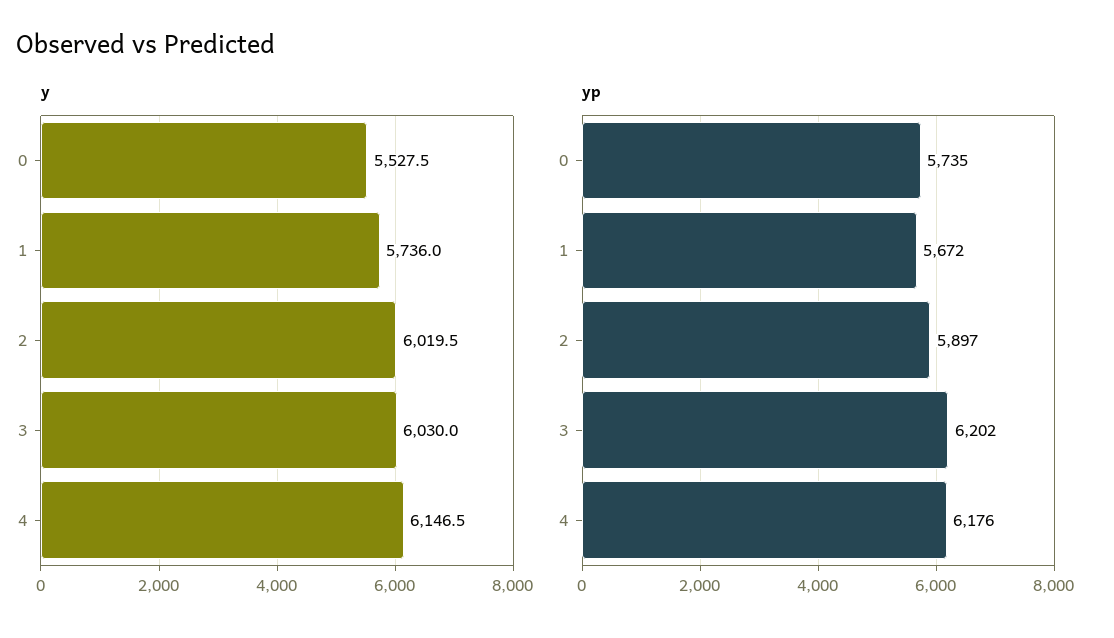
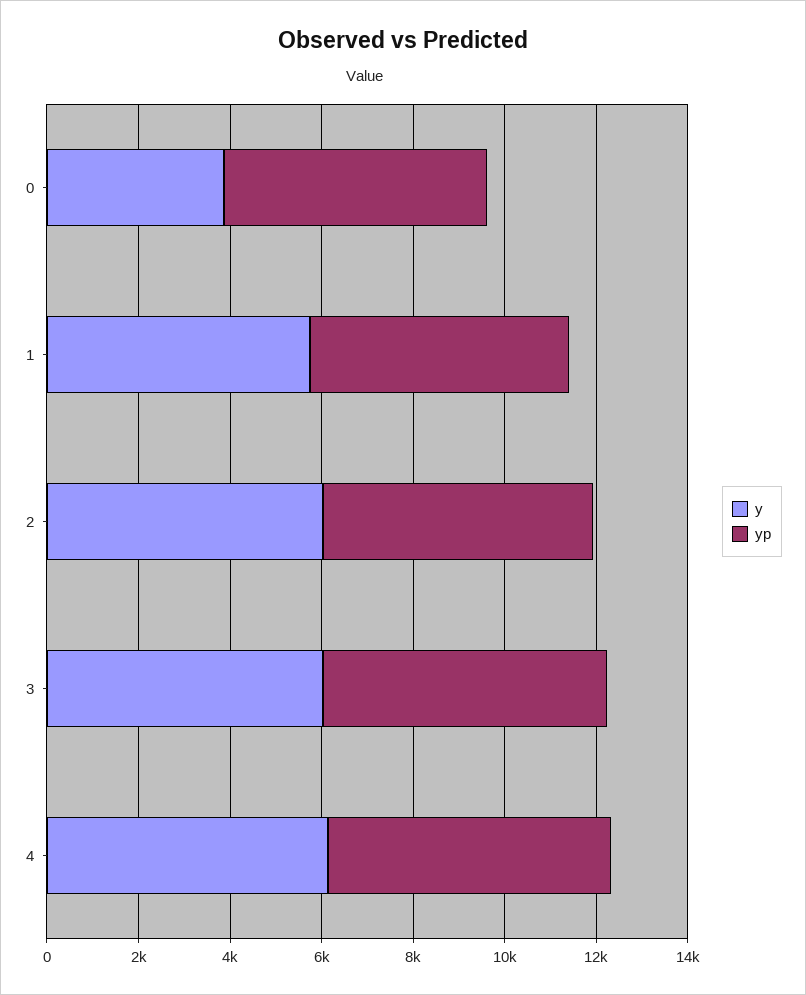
  {
    "y": {
-     "0": 5527.5,
+     "0": 4000,
      "1": 5736,
      "2": 6019.5,
      "3": 6030,
      "4": 6146.5
    },
    "yp": {
      "0": 5735,
      "1": 5672,
      "2": 5897,
      "3": 6202,
      "4": 6176
    }
  }

